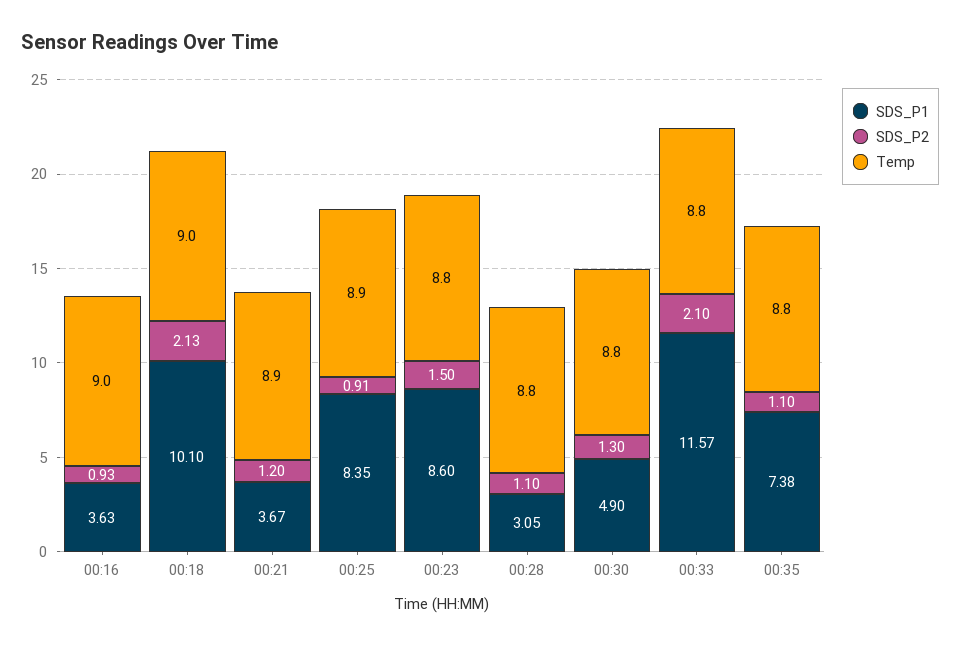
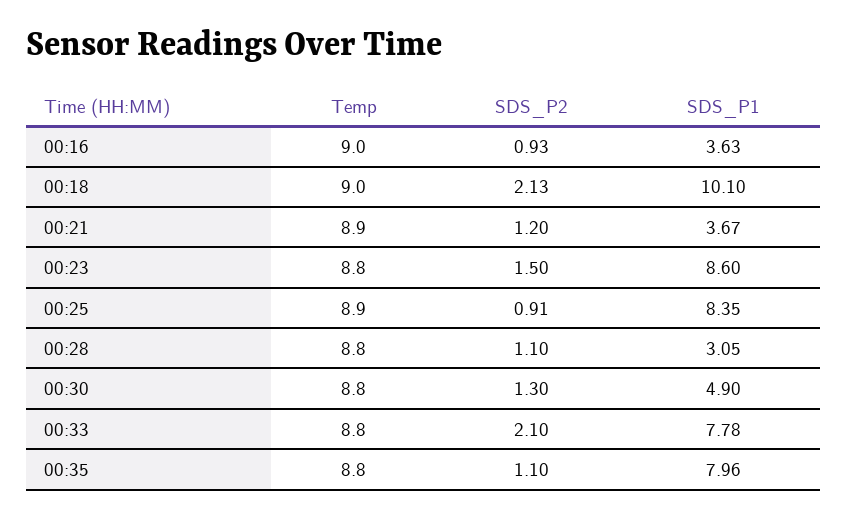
  {
    "SDS_P1": {
      "00:16": 3.63,
      "00:18": 10.1,
      "00:21": 3.67,
      "00:25": 8.35,
      "00:23": 8.6,
      "00:28": 3.05,
      "00:30": 4.9,
-     "00:33": 11.57,
+     "00:33": 7.78,
-     "00:35": 7.38
+     "00:35": 7.96
    },
    "SDS_P2": {
      "00:16": 0.93,
      "00:18": 2.13,
      "00:21": 1.2,
      "00:25": 0.91,
      "00:23": 1.5,
      "00:28": 1.1,
      "00:30": 1.3,
      "00:33": 2.1,
      "00:35": 1.1
    },
    "Temp": {
      "00:16": 9,
      "00:18": 9,
      "00:21": 8.9,
      "00:25": 8.9,
      "00:23": 8.8,
      "00:28": 8.8,
      "00:30": 8.8,
      "00:33": 8.8,
      "00:35": 8.8
    }
  }

